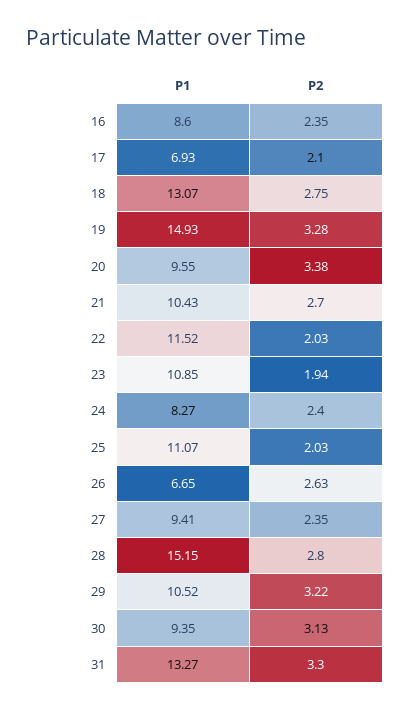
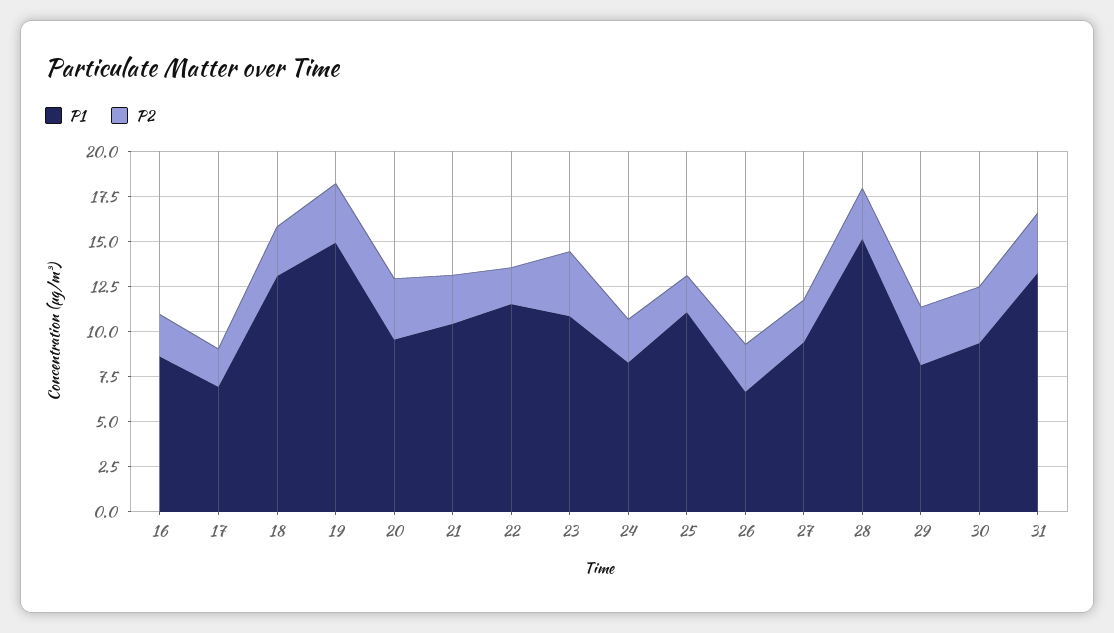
  {
    "P1": {
      "16": 8.6,
      "17": 6.93,
      "18": 13.07,
      "19": 14.93,
      "20": 9.55,
      "21": 10.43,
      "22": 11.52,
      "23": 10.85,
      "24": 8.27,
      "25": 11.07,
      "26": 6.65,
      "27": 9.41,
      "28": 15.15,
-     "29": 10.52,
+     "29": 8,
      "30": 9.35,
      "31": 13.27
    },
    "P2": {
      "16": 2.35,
      "17": 2.1,
      "18": 2.75,
      "19": 3.28,
      "20": 3.38,
      "21": 2.7,
      "22": 2.03,
-     "23": 1.94,
+     "23": 3.5,
      "24": 2.4,
      "25": 2.03,
      "26": 2.63,
      "27": 2.35,
      "28": 2.8,
      "29": 3.22,
      "30": 3.13,
      "31": 3.3
    }
  }

